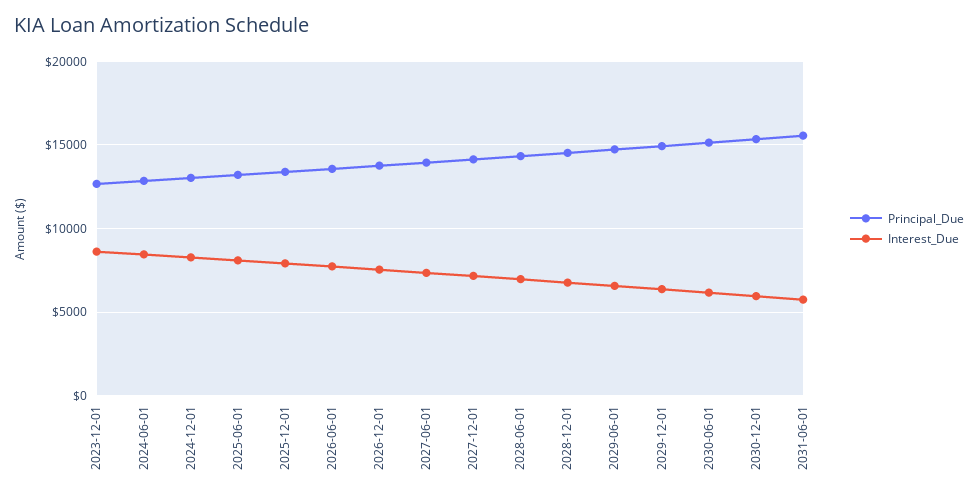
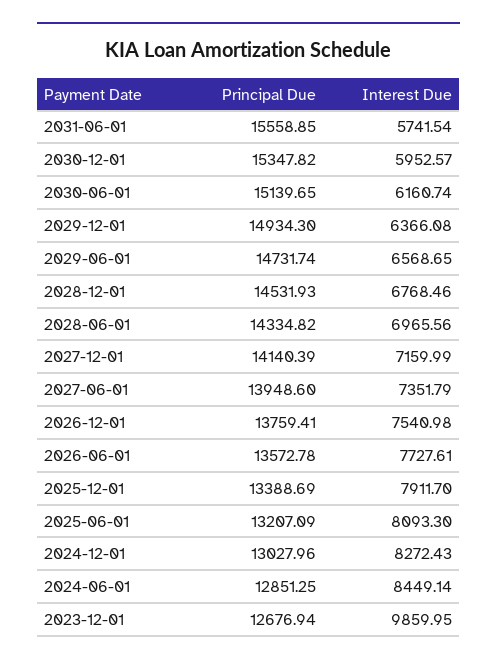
  {
    "Principal_Due": {
      "2023-12-01": 12676.94,
      "2024-06-01": 12851.25,
      "2024-12-01": 13027.96,
      "2025-06-01": 13207.09,
      "2025-12-01": 13388.69,
      "2026-06-01": 13572.78,
      "2026-12-01": 13759.41,
      "2027-06-01": 13948.6,
      "2027-12-01": 14140.39,
      "2028-06-01": 14334.82,
      "2028-12-01": 14531.93,
      "2029-06-01": 14731.74,
      "2029-12-01": 14934.3,
      "2030-06-01": 15139.65,
      "2030-12-01": 15347.82,
      "2031-06-01": 15558.85
    },
    "Interest_Due": {
-     "2023-12-01": 8500,
+     "2023-12-01": 9859.95,
      "2024-06-01": 8449.14,
      "2024-12-01": 8272.43,
      "2025-06-01": 8093.3,
      "2025-12-01": 7911.7,
      "2026-06-01": 7727.61,
      "2026-12-01": 7540.98,
      "2027-06-01": 7351.79,
      "2027-12-01": 7159.99,
      "2028-06-01": 6965.56,
      "2028-12-01": 6768.46,
      "2029-06-01": 6568.65,
      "2029-12-01": 6366.08,
      "2030-06-01": 6160.74,
      "2030-12-01": 5952.57,
      "2031-06-01": 5741.54
    }
  }

